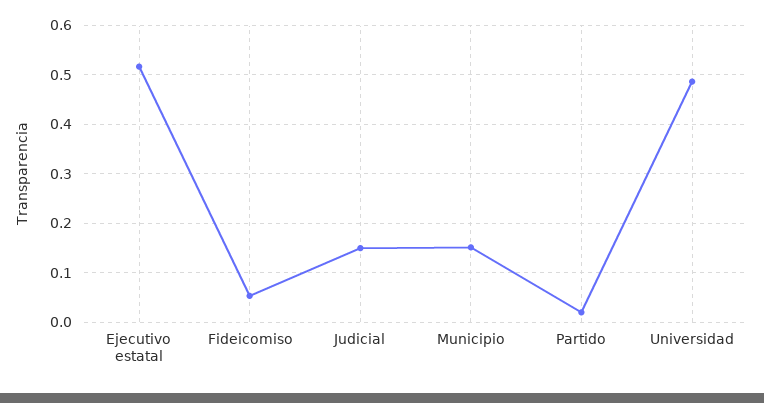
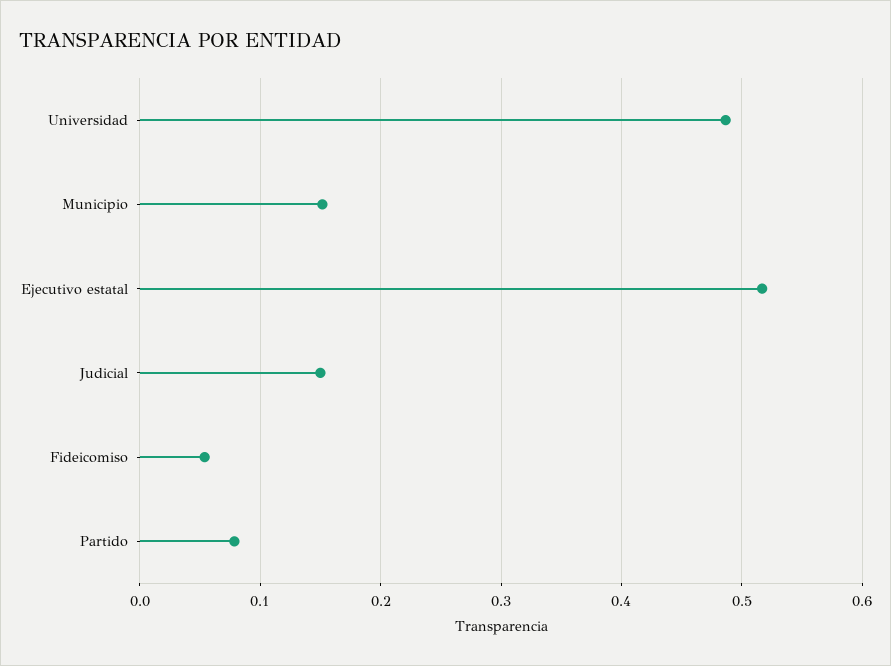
  {
    "Ejecutivo estatal": 0.52,
    "Fideicomiso": 0.05,
    "Judicial": 0.15,
    "Municipio": 0.15,
-   "Partido": 0.02,
+   "Partido": 0.08,
    "Universidad": 0.49
  }

